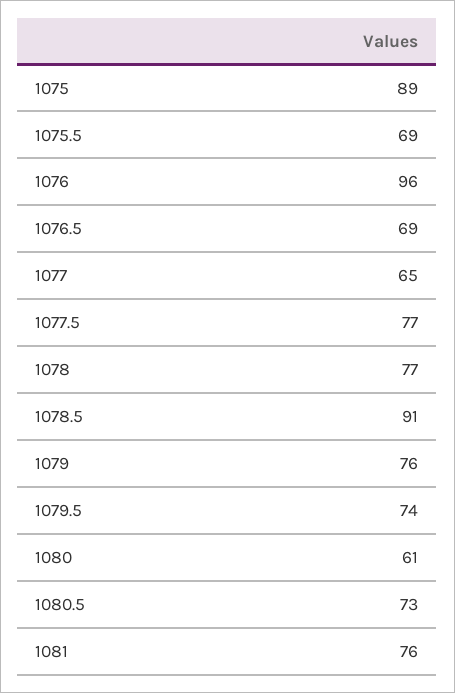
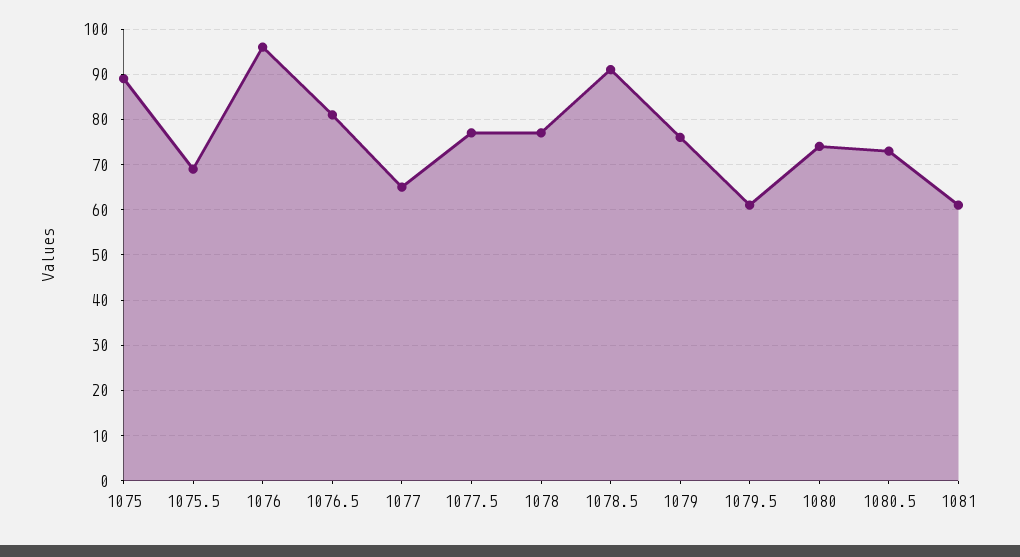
  {
    "1075": 89,
    "1075.5": 69,
    "1076": 96,
-   "1076.5": 69,
+   "1076.5": 80,
    "1077": 65,
    "1077.5": 77,
    "1078": 77,
    "1078.5": 91,
    "1079": 76,
-   "1079.5": 74,
+   "1079.5": 60,
-   "1080": 61,
+   "1080": 75,
    "1080.5": 73,
-   "1081": 76
+   "1081": 60
  }

